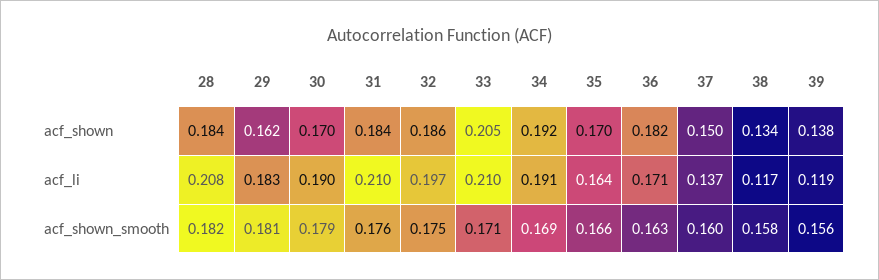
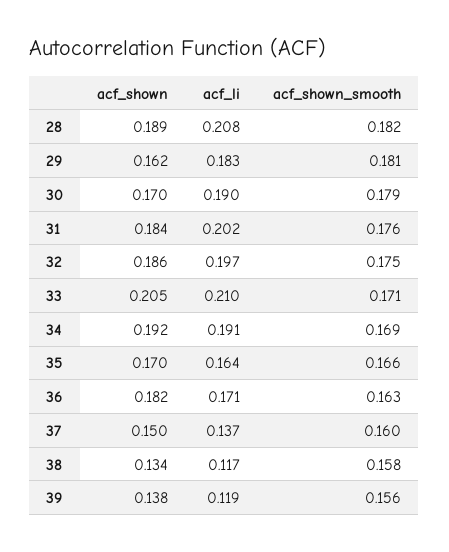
  {
    "28": {
-     "acf_shown": 0.184,
+     "acf_shown": 0.189,
      "acf_li": 0.208,
      "acf_shown_smooth": 0.182
    },
    "29": {
      "acf_shown": 0.162,
      "acf_li": 0.183,
      "acf_shown_smooth": 0.181
    },
    "30": {
      "acf_shown": 0.17,
      "acf_li": 0.19,
      "acf_shown_smooth": 0.179
    },
    "31": {
      "acf_shown": 0.184,
-     "acf_li": 0.21,
+     "acf_li": 0.202,
      "acf_shown_smooth": 0.176
    },
    "32": {
      "acf_shown": 0.186,
      "acf_li": 0.197,
      "acf_shown_smooth": 0.175
    },
    "33": {
      "acf_shown": 0.205,
      "acf_li": 0.21,
      "acf_shown_smooth": 0.171
    },
    "34": {
      "acf_shown": 0.192,
      "acf_li": 0.191,
      "acf_shown_smooth": 0.169
    },
    "35": {
      "acf_shown": 0.17,
      "acf_li": 0.164,
      "acf_shown_smooth": 0.166
    },
    "36": {
      "acf_shown": 0.182,
      "acf_li": 0.171,
      "acf_shown_smooth": 0.163
    },
    "37": {
      "acf_shown": 0.15,
      "acf_li": 0.137,
      "acf_shown_smooth": 0.16
    },
    "38": {
      "acf_shown": 0.134,
      "acf_li": 0.117,
      "acf_shown_smooth": 0.158
    },
    "39": {
      "acf_shown": 0.138,
      "acf_li": 0.119,
      "acf_shown_smooth": 0.156
    }
  }

